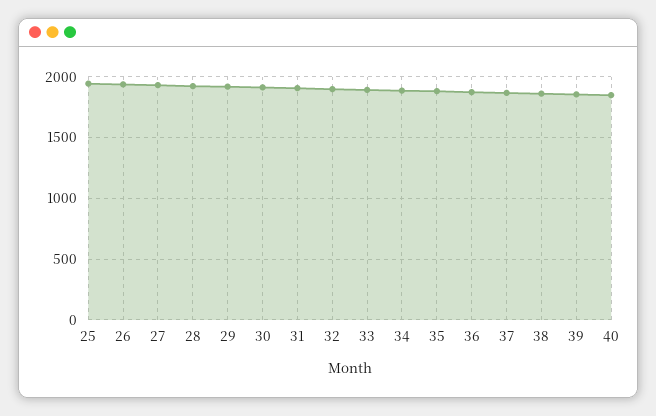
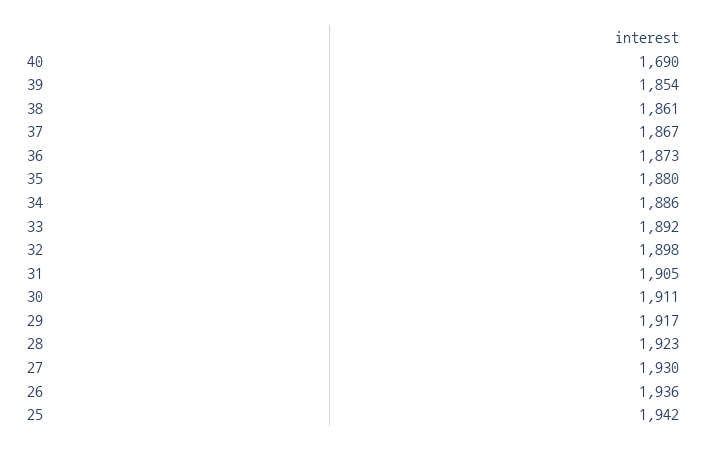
  {
    "25": 1942,
    "26": 1936,
    "27": 1930,
    "28": 1923,
    "29": 1917,
    "30": 1911,
    "31": 1905,
    "32": 1898,
    "33": 1892,
    "34": 1886,
    "35": 1880,
    "36": 1873,
    "37": 1867,
    "38": 1861,
    "39": 1854,
-   "40": 1850
+   "40": 1690
  }

